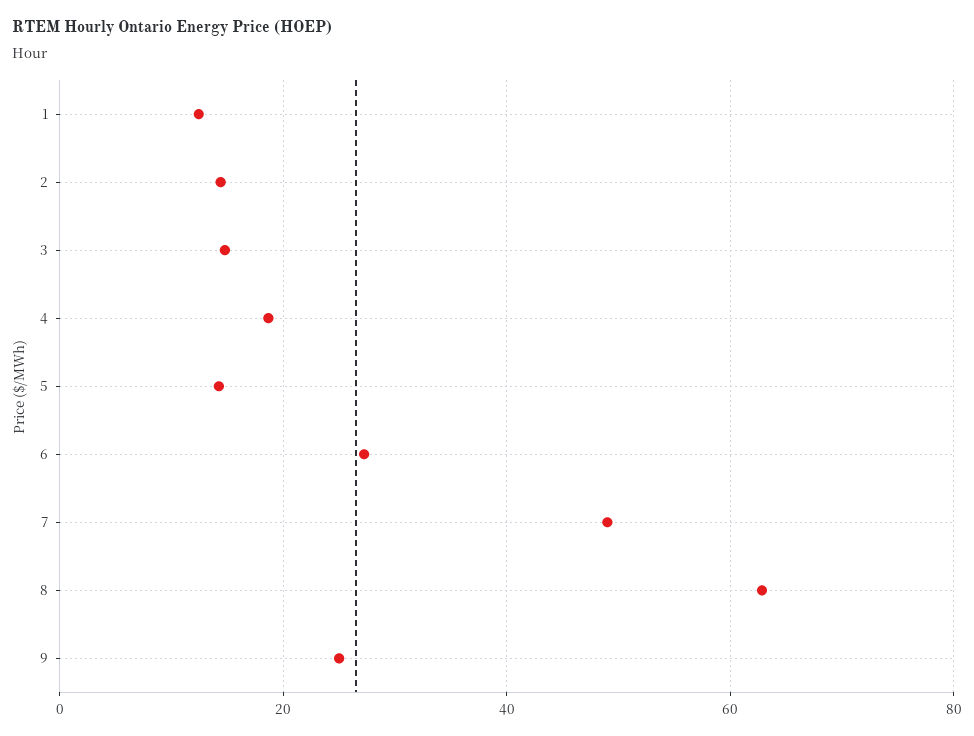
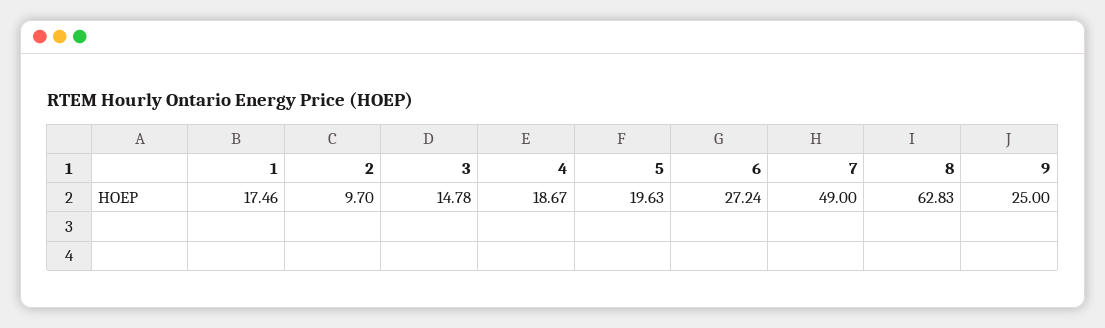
  {
-   "1": 12,
+   "1": 17.46,
-   "2": 14,
+   "2": 9.7,
    "3": 14.78,
    "4": 18.67,
-   "5": 14,
+   "5": 19.63,
    "6": 27.24,
    "7": 49,
    "8": 62.83,
    "9": 25
  }

